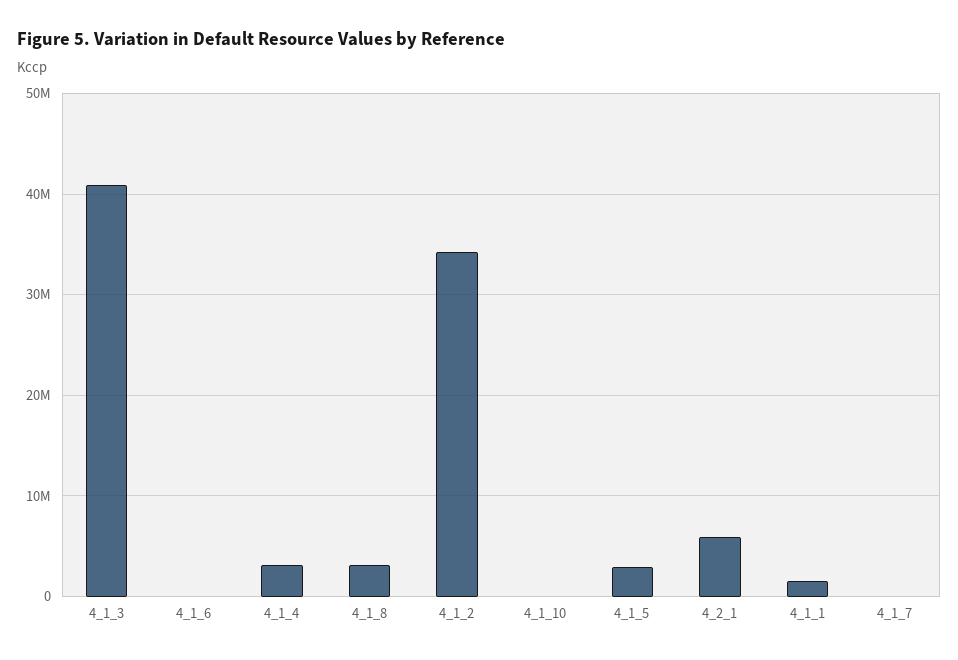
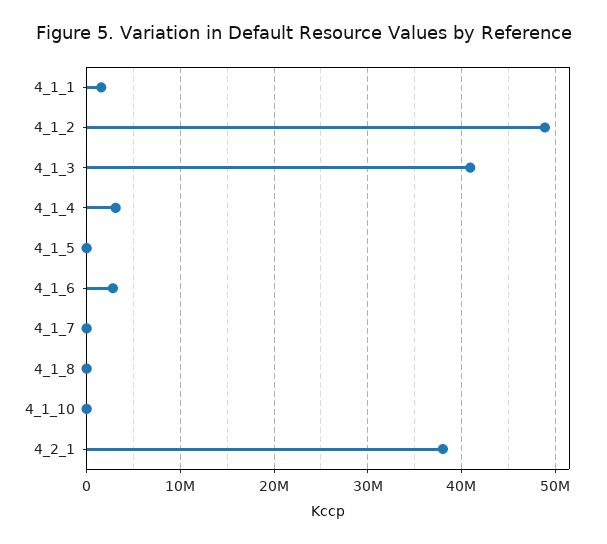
  {
    "4_1_3": 41000000,
-   "4_1_6": 0,
+   "4_1_6": 3000000,
    "4_1_4": 3000000,
-   "4_1_8": 3000000,
+   "4_1_8": 0,
-   "4_1_2": 34000000,
+   "4_1_2": 49000000,
    "4_1_10": 0,
-   "4_1_5": 3000000,
+   "4_1_5": 0,
-   "4_2_1": 6000000,
+   "4_2_1": 38000000,
    "4_1_1": 2000000,
    "4_1_7": 0
  }

